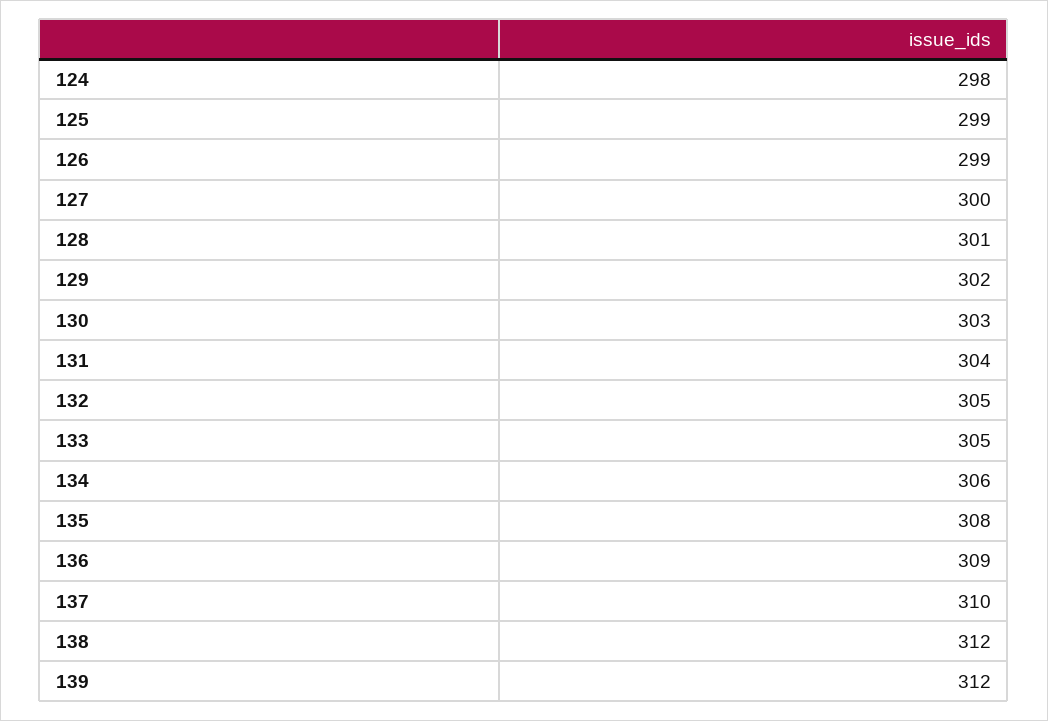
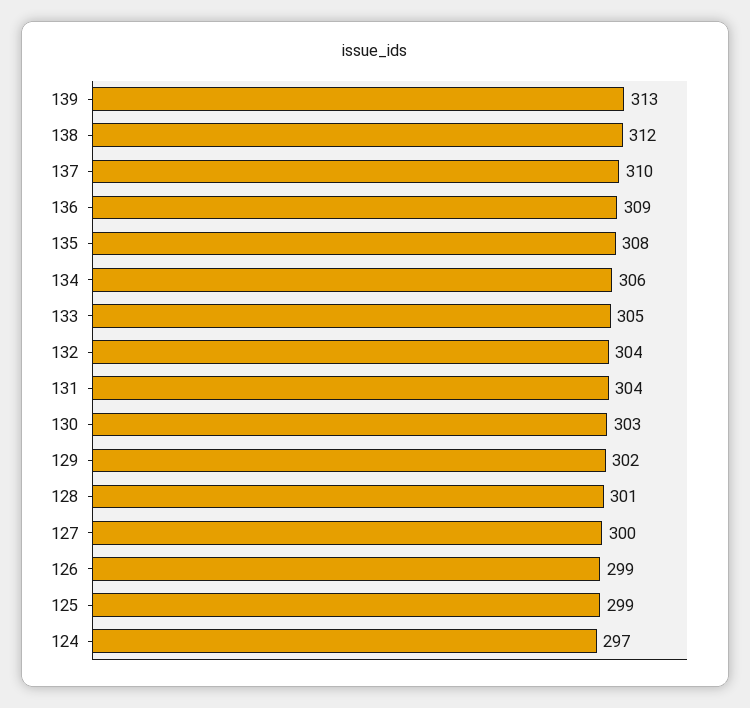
  {
-   "124": 298,
+   "124": 297,
    "125": 299,
    "126": 299,
    "127": 300,
    "128": 301,
    "129": 302,
    "130": 303,
    "131": 304,
-   "132": 305,
+   "132": 304,
    "133": 305,
    "134": 306,
    "135": 308,
    "136": 309,
    "137": 310,
    "138": 312,
-   "139": 312
+   "139": 313
  }

